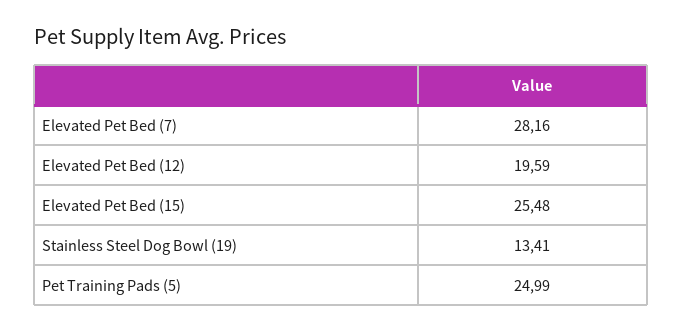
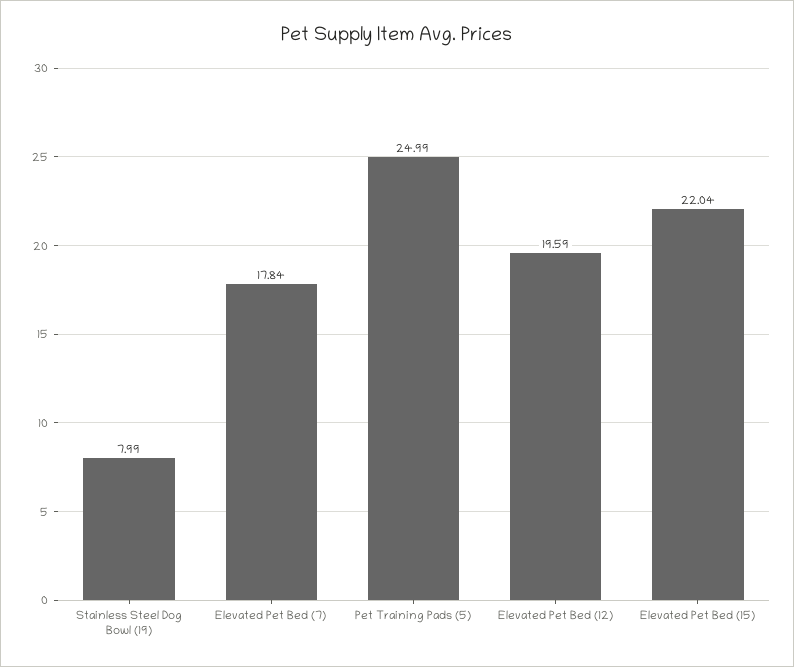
  {
-   "Elevated Pet Bed (7)": 28.16,
+   "Elevated Pet Bed (7)": 17.84,
    "Elevated Pet Bed (12)": 19.59,
-   "Elevated Pet Bed (15)": 25.48,
+   "Elevated Pet Bed (15)": 22.04,
-   "Stainless Steel Dog Bowl (19)": 13.41,
+   "Stainless Steel Dog Bowl (19)": 7.99,
    "Pet Training Pads (5)": 24.99
  }

